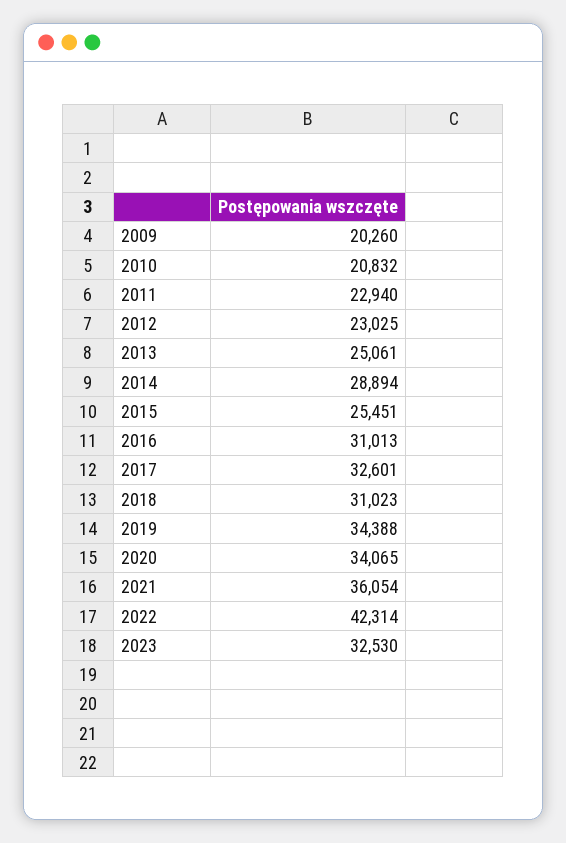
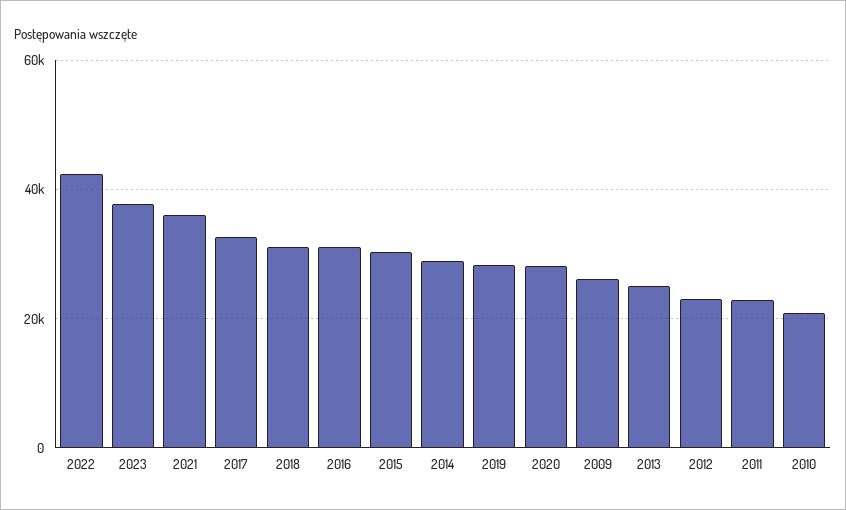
  {
-   "2009": 20260,
+   "2009": 26000,
    "2010": 20832,
    "2011": 22940,
    "2012": 23025,
    "2013": 25061,
    "2014": 28894,
-   "2015": 25451,
+   "2015": 30000,
    "2016": 31013,
    "2017": 32601,
    "2018": 31023,
-   "2019": 34388,
+   "2019": 28000,
-   "2020": 34065,
+   "2020": 28000,
    "2021": 36054,
    "2022": 42314,
-   "2023": 32530
+   "2023": 38000
  }

